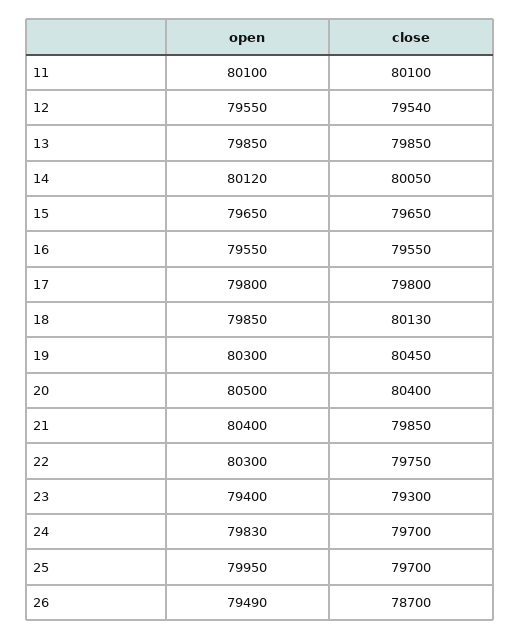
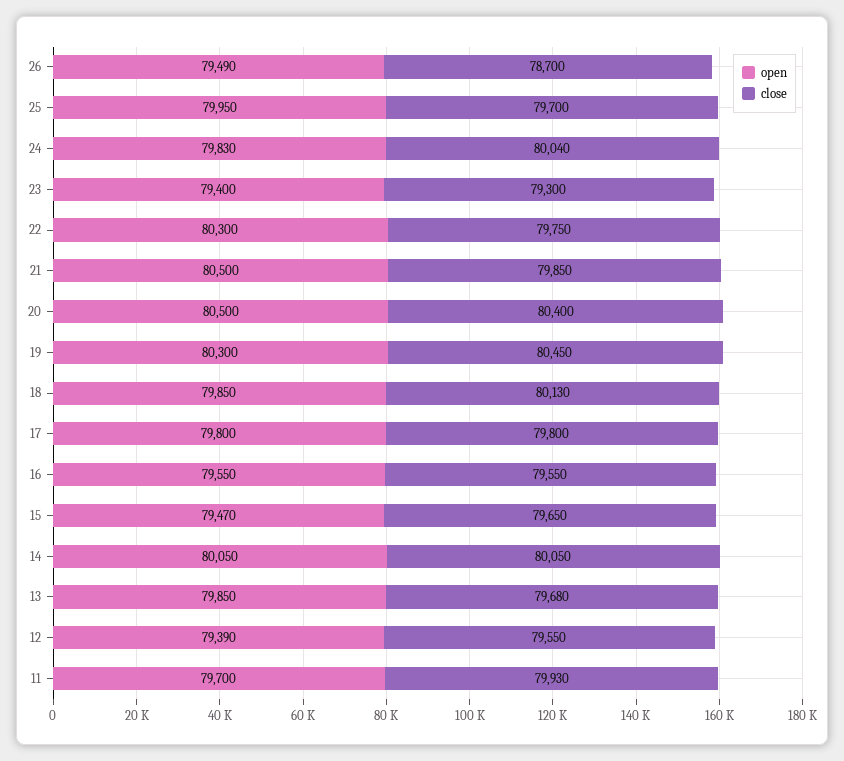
  {
    "open": {
-     "11": 80100,
+     "11": 79700,
-     "12": 79550,
+     "12": 79390,
      "13": 79850,
-     "14": 80120,
+     "14": 80050,
-     "15": 79650,
+     "15": 79470,
      "16": 79550,
      "17": 79800,
      "18": 79850,
      "19": 80300,
      "20": 80500,
-     "21": 80400,
+     "21": 80500,
      "22": 80300,
      "23": 79400,
      "24": 79830,
      "25": 79950,
      "26": 79490
    },
    "close": {
-     "11": 80100,
+     "11": 79930,
-     "12": 79540,
+     "12": 79550,
-     "13": 79850,
+     "13": 79680,
      "14": 80050,
      "15": 79650,
      "16": 79550,
      "17": 79800,
      "18": 80130,
      "19": 80450,
      "20": 80400,
      "21": 79850,
      "22": 79750,
      "23": 79300,
-     "24": 79700,
+     "24": 80040,
      "25": 79700,
      "26": 78700
    }
  }

